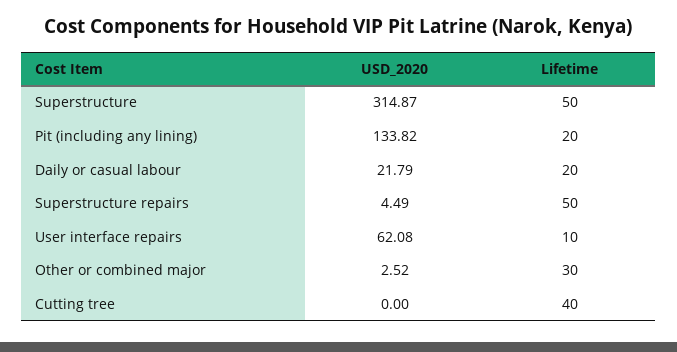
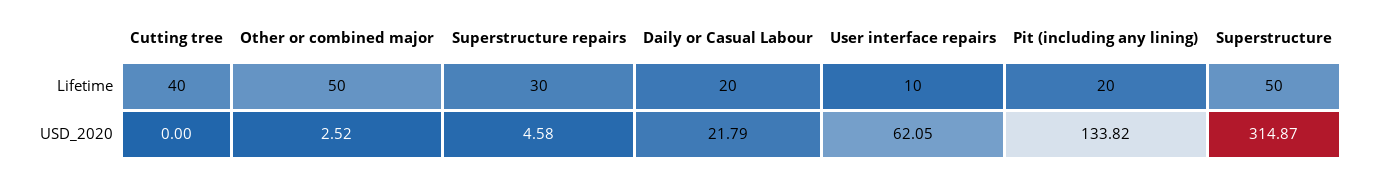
  {
    "USD_2020": {
      "Superstructure": 314.87,
      "Pit (including any lining)": 133.82,
      "Daily or casual labour": 21.79,
-     "Superstructure repairs": 4.49,
+     "Superstructure repairs": 4.58,
-     "User interface repairs": 62.08,
+     "User interface repairs": 62.05,
      "Other or combined major": 2.52,
      "Cutting tree": 0
    },
    "Lifetime": {
      "Superstructure": 50,
      "Pit (including any lining)": 20,
      "Daily or casual labour": 20,
-     "Superstructure repairs": 50,
+     "Superstructure repairs": 30,
      "User interface repairs": 10,
-     "Other or combined major": 30,
+     "Other or combined major": 50,
      "Cutting tree": 40
    }
  }

